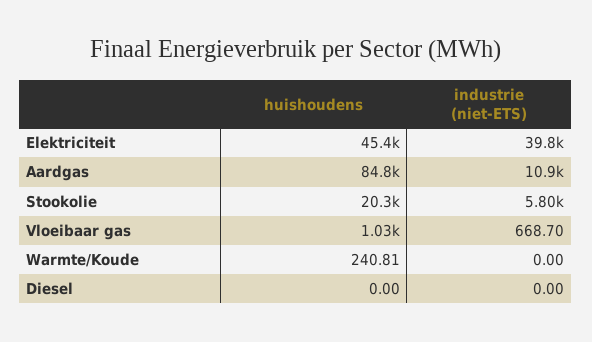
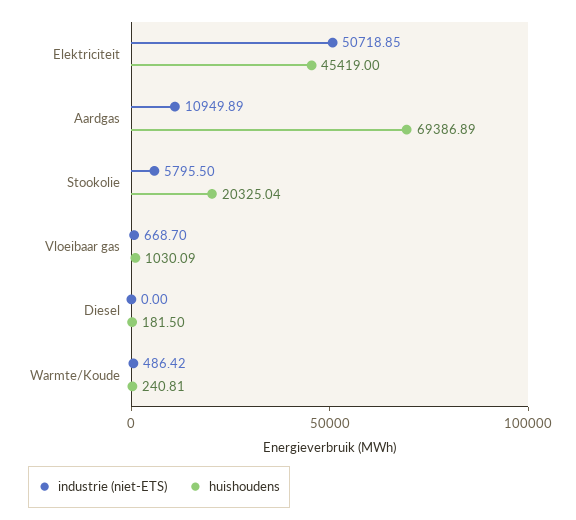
  {
    "huishoudens": {
      "Elektriciteit": 45419,
-     "Aardgas": 84800,
+     "Aardgas": 69386.89,
      "Stookolie": 20325.04,
      "Vloeibaar gas": 1030.09,
      "Warmte/Koude": 240.81,
-     "Diesel": 0
+     "Diesel": 181.5
    },
    "industrie (niet-ETS)": {
-     "Elektriciteit": 39800,
+     "Elektriciteit": 50718.85,
      "Aardgas": 10949.89,
      "Stookolie": 5795.5,
      "Vloeibaar gas": 668.7,
-     "Warmte/Koude": 0,
+     "Warmte/Koude": 486.42,
      "Diesel": 0
    }
  }

